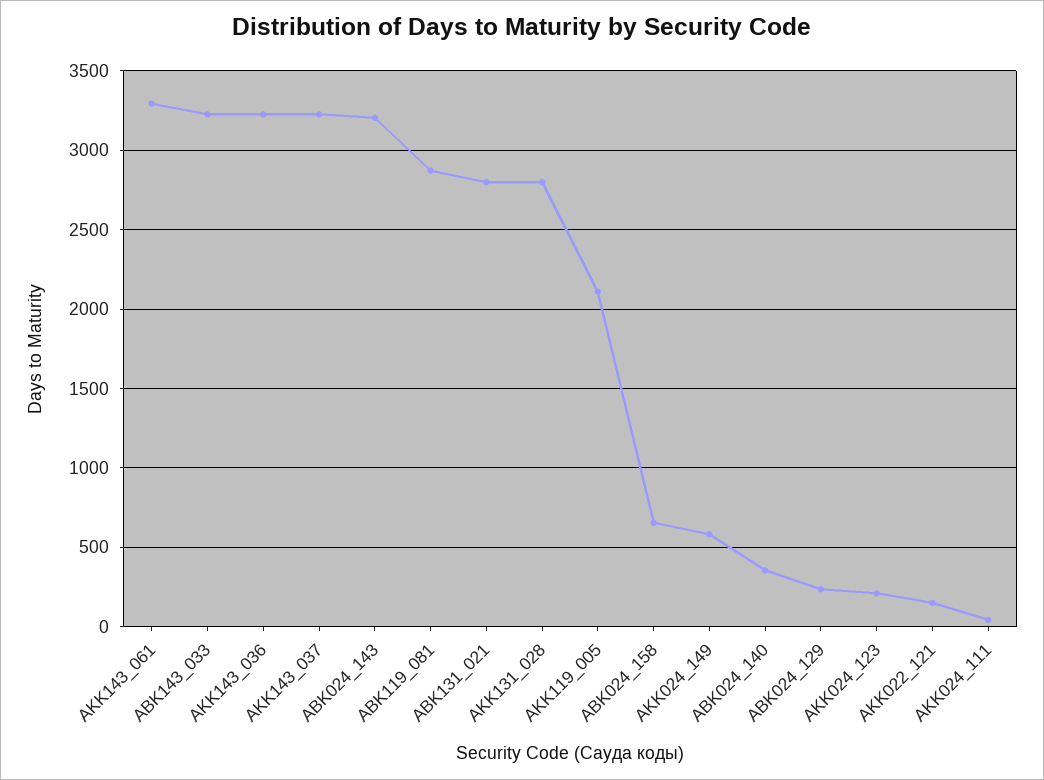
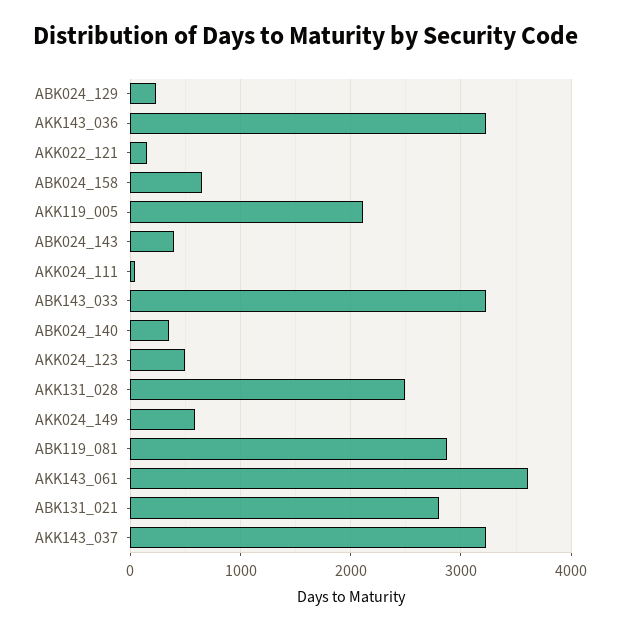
  {
-   "AKK143_061": 3300,
+   "AKK143_061": 3600,
    "ABK143_033": 3250,
    "AKK143_036": 3250,
    "AKK143_037": 3250,
-   "ABK024_143": 3200,
+   "ABK024_143": 400,
    "ABK119_081": 2850,
    "ABK131_021": 2800,
-   "AKK131_028": 2800,
+   "AKK131_028": 2500,
    "AKK119_005": 2100,
    "ABK024_158": 650,
    "AKK024_149": 600,
    "ABK024_140": 350,
    "ABK024_129": 250,
-   "AKK024_123": 200,
+   "AKK024_123": 500,
    "AKK022_121": 150,
    "AKK024_111": 50
  }

